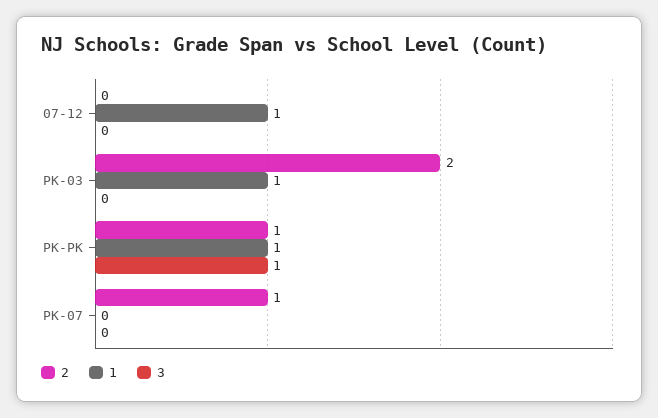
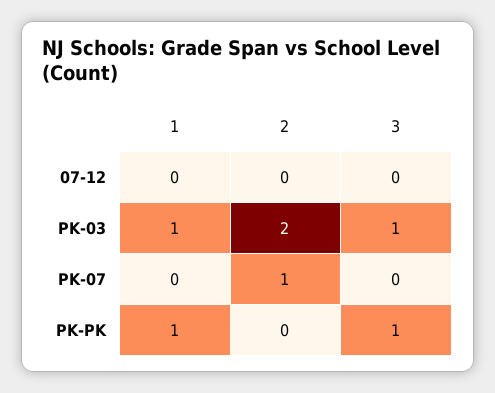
  {
    "2": {
      "07-12": 0,
      "PK-03": 2,
-     "PK-PK": 1,
+     "PK-PK": 0,
      "PK-07": 1
    },
    "1": {
-     "07-12": 1,
+     "07-12": 0,
      "PK-03": 1,
      "PK-PK": 1,
      "PK-07": 0
    },
    "3": {
      "07-12": 0,
-     "PK-03": 0,
+     "PK-03": 1,
      "PK-PK": 1,
      "PK-07": 0
    }
  }

